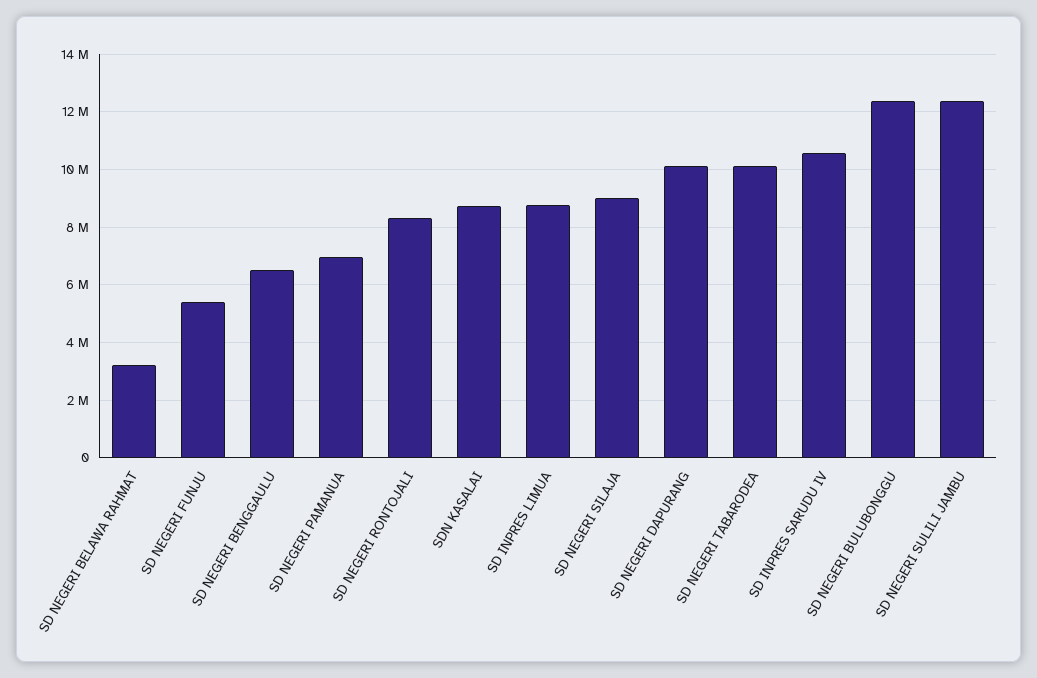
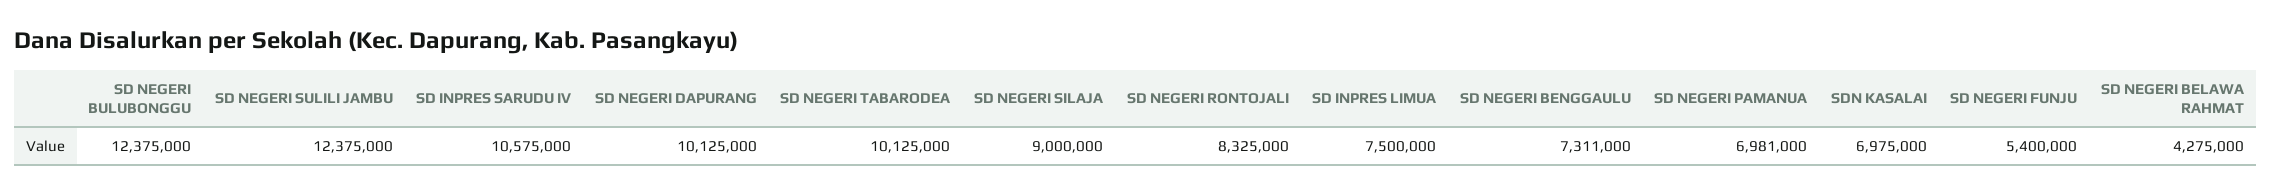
  {
-   "SD NEGERI BELAWA RAHMAT": 3250000,
+   "SD NEGERI BELAWA RAHMAT": 4275000,
    "SD NEGERI FUNJU": 5400000,
-   "SD NEGERI BENGGAULU": 6500000,
+   "SD NEGERI BENGGAULU": 7311000,
    "SD NEGERI PAMANUA": 6981000,
    "SD NEGERI RONTOJALI": 8325000,
-   "SDN KASALAI": 8750000,
+   "SDN KASALAI": 6975000,
-   "SD INPRES LIMUA": 8750000,
+   "SD INPRES LIMUA": 7500000,
    "SD NEGERI SILAJA": 9000000,
    "SD NEGERI DAPURANG": 10125000,
    "SD NEGERI TABARODEA": 10125000,
    "SD INPRES SARUDU IV": 10575000,
    "SD NEGERI BULUBONGGU": 12375000,
    "SD NEGERI SULILI JAMBU": 12375000
  }

